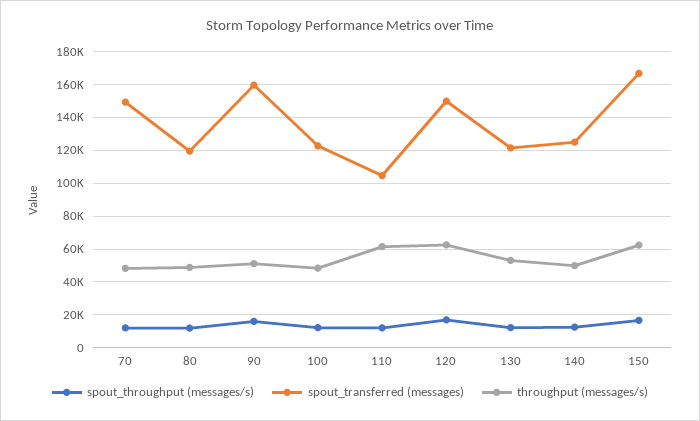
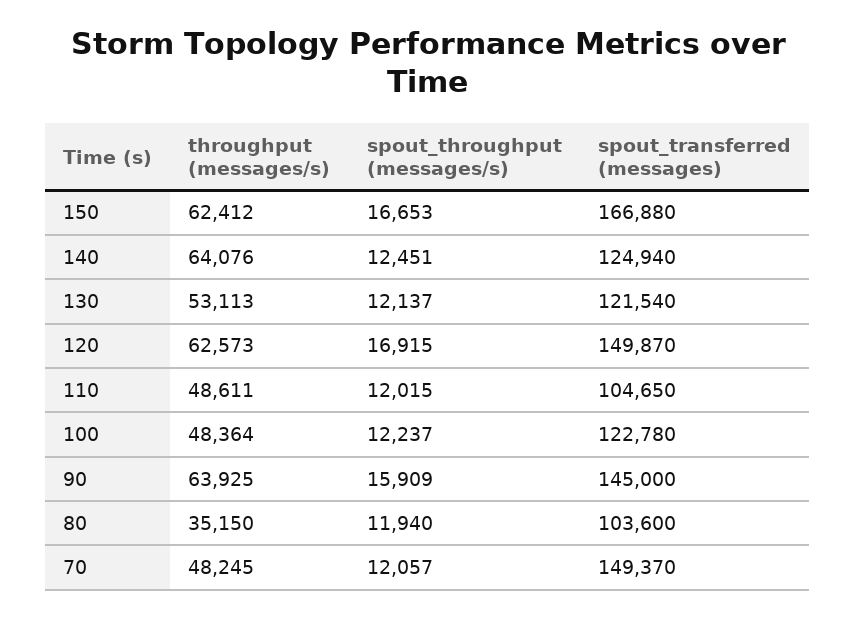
  {
    "spout_throughput (messages/s)": {
      "70": 12057,
      "80": 11940,
      "90": 15909,
      "100": 12237,
      "110": 12015,
      "120": 16915,
      "130": 12137,
      "140": 12451,
      "150": 16653
    },
    "spout_transferred (messages)": {
      "70": 149370,
-     "80": 120000,
+     "80": 103600,
-     "90": 160000,
+     "90": 145000,
      "100": 122780,
      "110": 104650,
      "120": 149870,
      "130": 121540,
      "140": 124940,
      "150": 166880
    },
    "throughput (messages/s)": {
      "70": 48245,
-     "80": 50000,
+     "80": 35150,
-     "90": 50000,
+     "90": 63925,
      "100": 48364,
-     "110": 60000,
+     "110": 48611,
      "120": 62573,
      "130": 53113,
-     "140": 50000,
+     "140": 64076,
      "150": 62412
    }
  }

